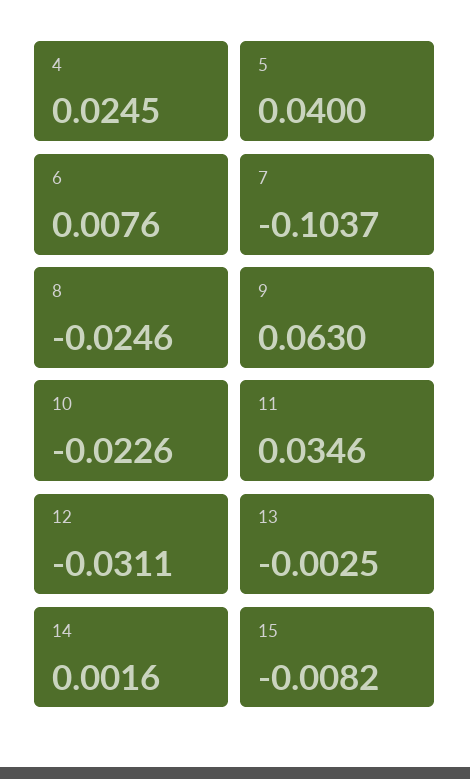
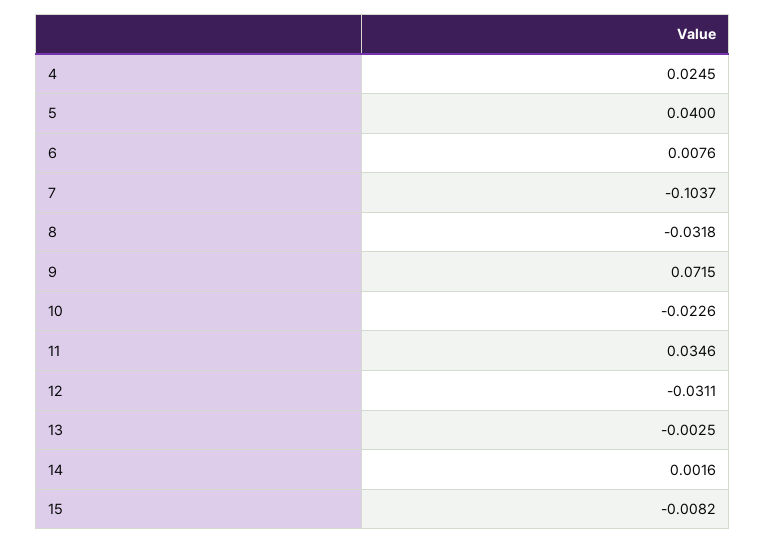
  {
    "4": 0.0245,
    "5": 0.04,
    "6": 0.0076,
    "7": -0.1037,
-   "8": -0.0246,
+   "8": -0.0318,
-   "9": 0.063,
+   "9": 0.0715,
    "10": -0.0226,
    "11": 0.0346,
    "12": -0.0311,
    "13": -0.0025,
    "14": 0.0016,
    "15": -0.0082
  }

